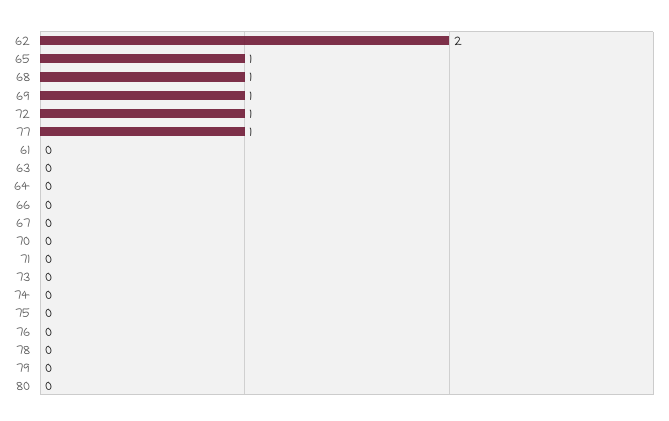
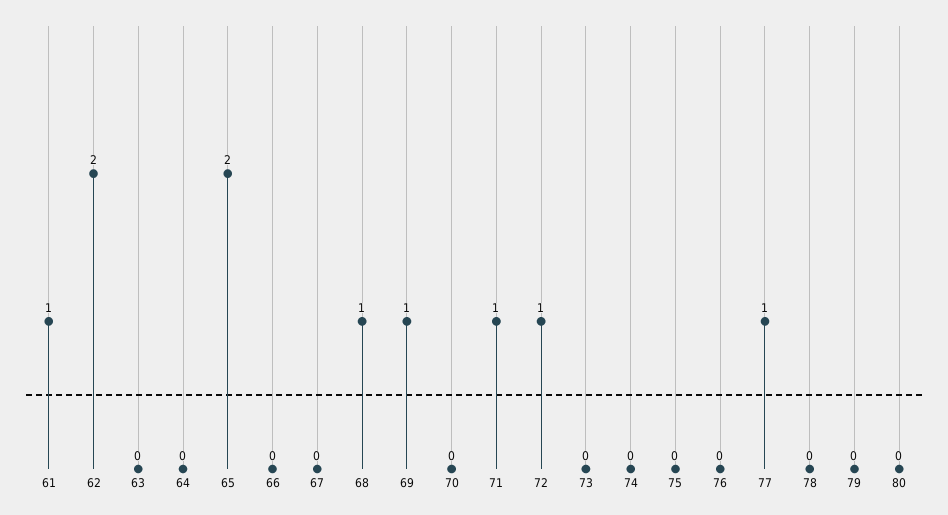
  {
    "62": 2,
-   "65": 1,
+   "65": 2,
    "68": 1,
    "69": 1,
    "72": 1,
    "77": 1,
-   "61": 0,
+   "61": 1,
    "63": 0,
    "64": 0,
    "66": 0,
    "67": 0,
    "70": 0,
-   "71": 0,
+   "71": 1,
    "73": 0,
    "74": 0,
    "75": 0,
    "76": 0,
    "78": 0,
    "79": 0,
    "80": 0
  }

